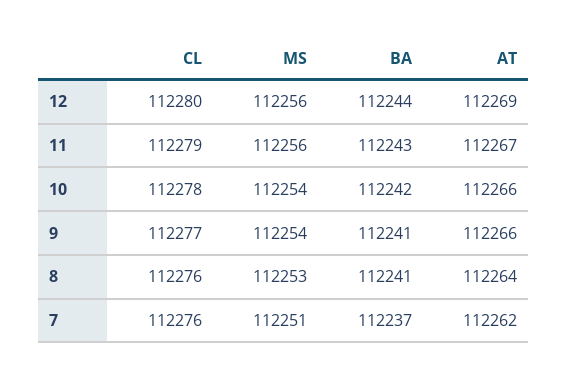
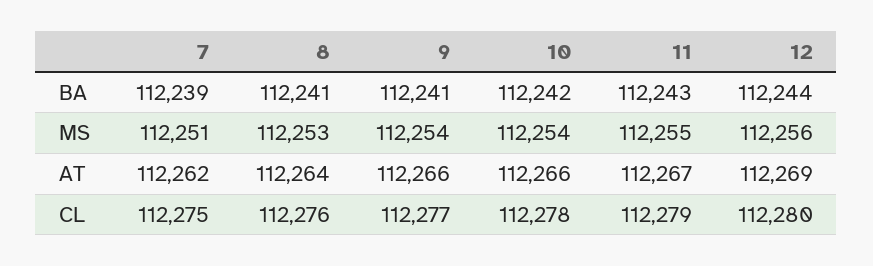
  {
    "CL": {
      "12": 112280,
      "11": 112279,
      "10": 112278,
      "9": 112277,
      "8": 112276,
-     "7": 112276
+     "7": 112275
    },
    "MS": {
      "12": 112256,
-     "11": 112256,
+     "11": 112255,
      "10": 112254,
      "9": 112254,
      "8": 112253,
      "7": 112251
    },
    "BA": {
      "12": 112244,
      "11": 112243,
      "10": 112242,
      "9": 112241,
      "8": 112241,
-     "7": 112237
+     "7": 112239
    },
    "AT": {
      "12": 112269,
      "11": 112267,
      "10": 112266,
      "9": 112266,
      "8": 112264,
      "7": 112262
    }
  }

